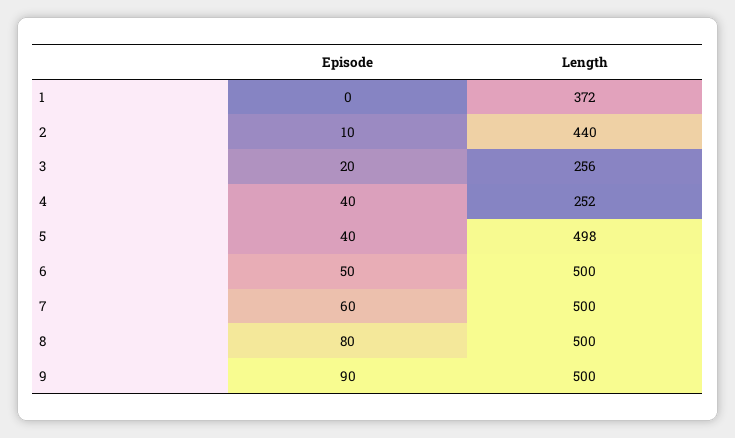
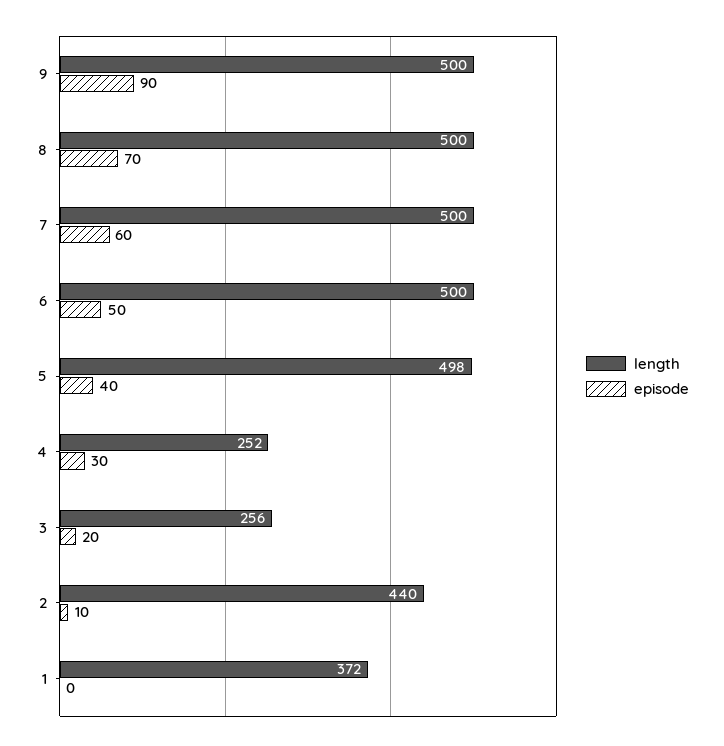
  {
    "Episode": {
      "1": 0,
      "2": 10,
      "3": 20,
-     "4": 40,
+     "4": 30,
      "5": 40,
      "6": 50,
      "7": 60,
-     "8": 80,
+     "8": 70,
      "9": 90
    },
    "Length": {
      "1": 372,
      "2": 440,
      "3": 256,
      "4": 252,
      "5": 498,
      "6": 500,
      "7": 500,
      "8": 500,
      "9": 500
    }
  }

